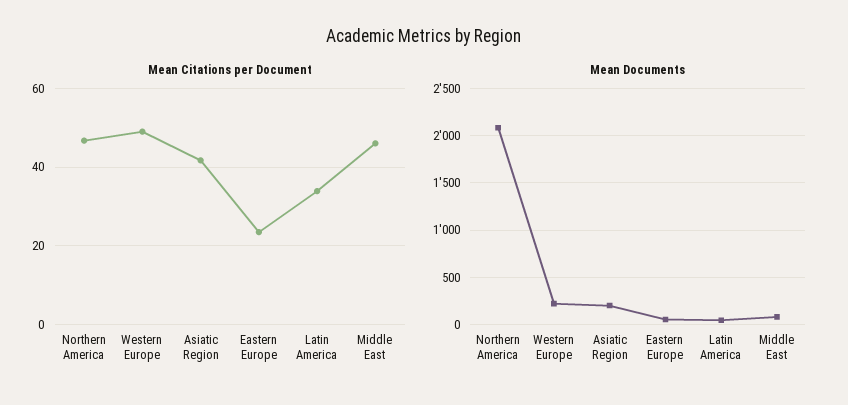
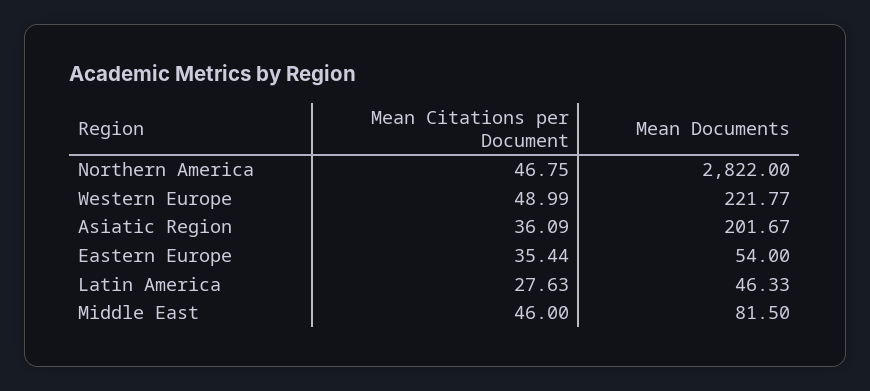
  {
    "Mean Citations per Document": {
      "Northern America": 46.75,
      "Western Europe": 48.99,
-     "Asiatic Region": 42,
+     "Asiatic Region": 36.09,
-     "Eastern Europe": 24,
+     "Eastern Europe": 35.44,
-     "Latin America": 34,
+     "Latin America": 27.63,
      "Middle East": 46
    },
    "Mean Documents": {
-     "Northern America": 2100,
+     "Northern America": 2822,
      "Western Europe": 221.77,
      "Asiatic Region": 201.67,
      "Eastern Europe": 54,
      "Latin America": 46.33,
      "Middle East": 81.5
    }
  }

